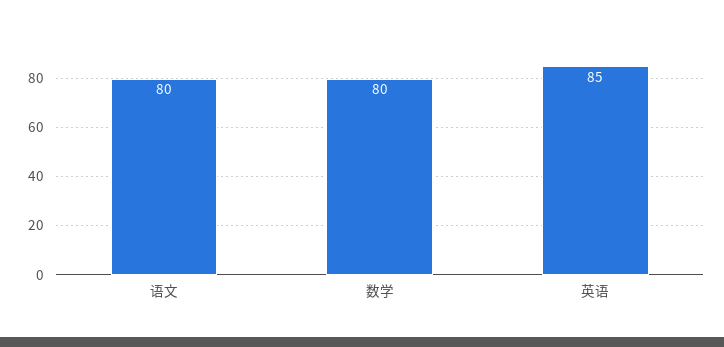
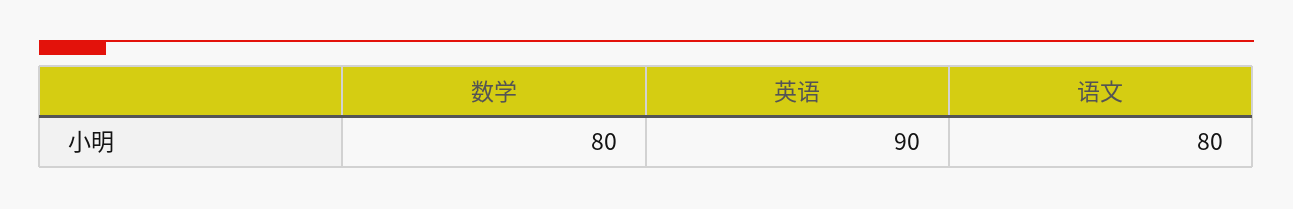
  {
    "语文": 80,
    "数学": 80,
-   "英语": 85
+   "英语": 90
  }

